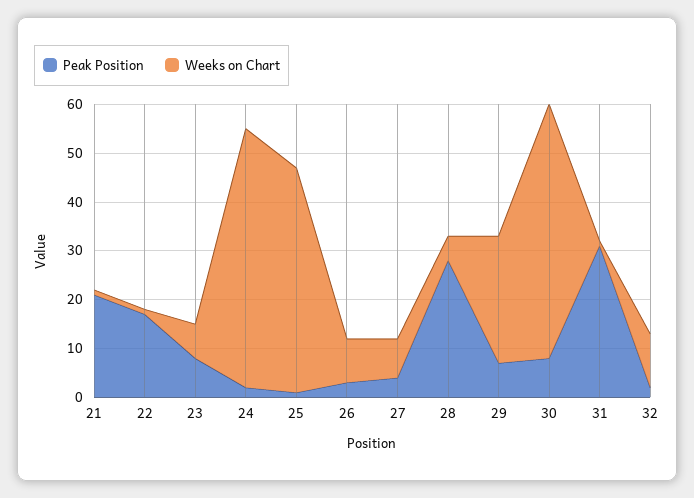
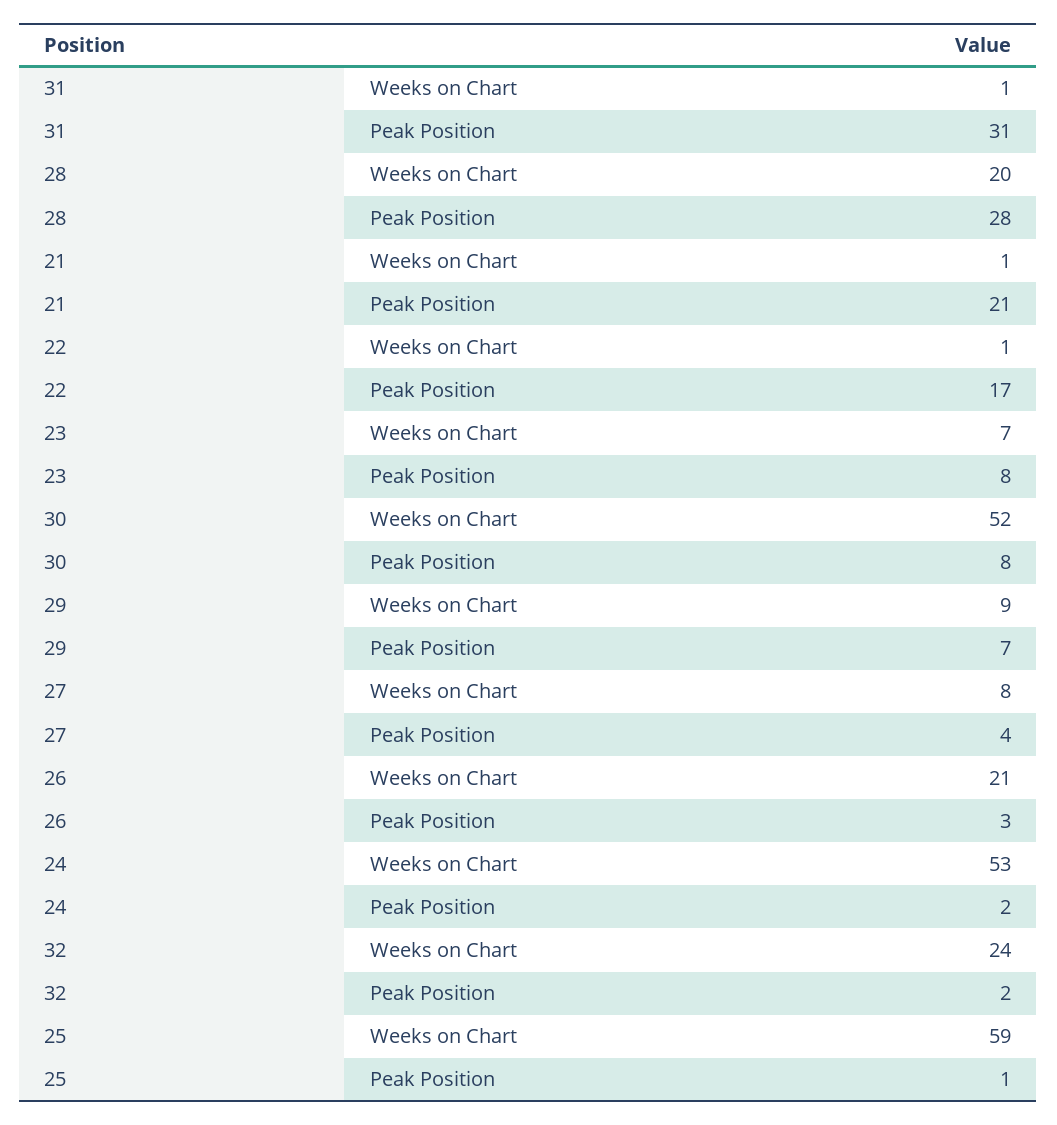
  {
    "Peak Position": {
      "21": 21,
      "22": 17,
      "23": 8,
      "24": 2,
      "25": 1,
      "26": 3,
      "27": 4,
      "28": 28,
      "29": 7,
      "30": 8,
      "31": 31,
      "32": 2
    },
    "Weeks on Chart": {
      "21": 1,
      "22": 1,
      "23": 7,
      "24": 53,
-     "25": 45,
+     "25": 59,
-     "26": 10,
+     "26": 21,
      "27": 8,
-     "28": 5,
+     "28": 20,
-     "29": 25,
+     "29": 9,
      "30": 52,
      "31": 1,
-     "32": 10
+     "32": 24
    }
  }

